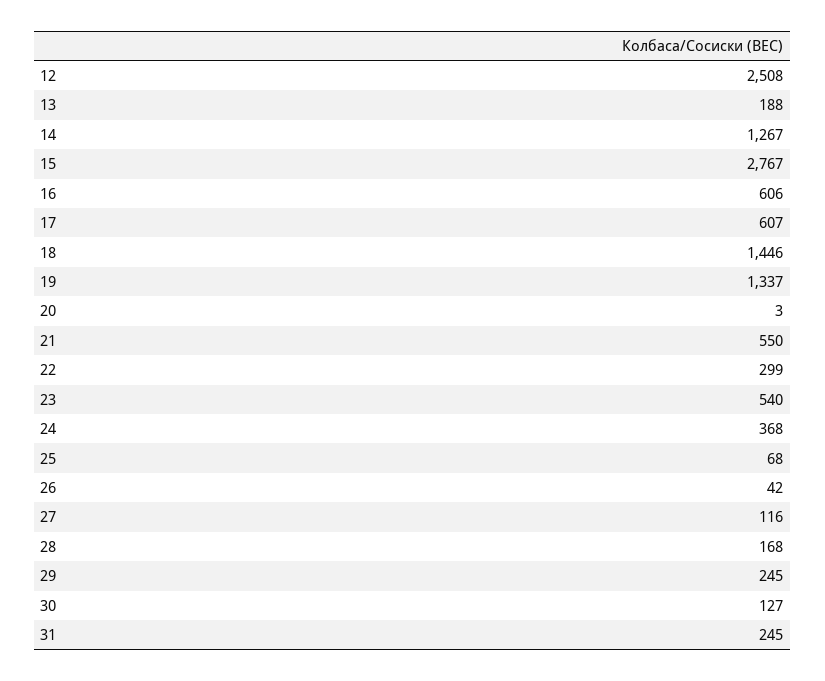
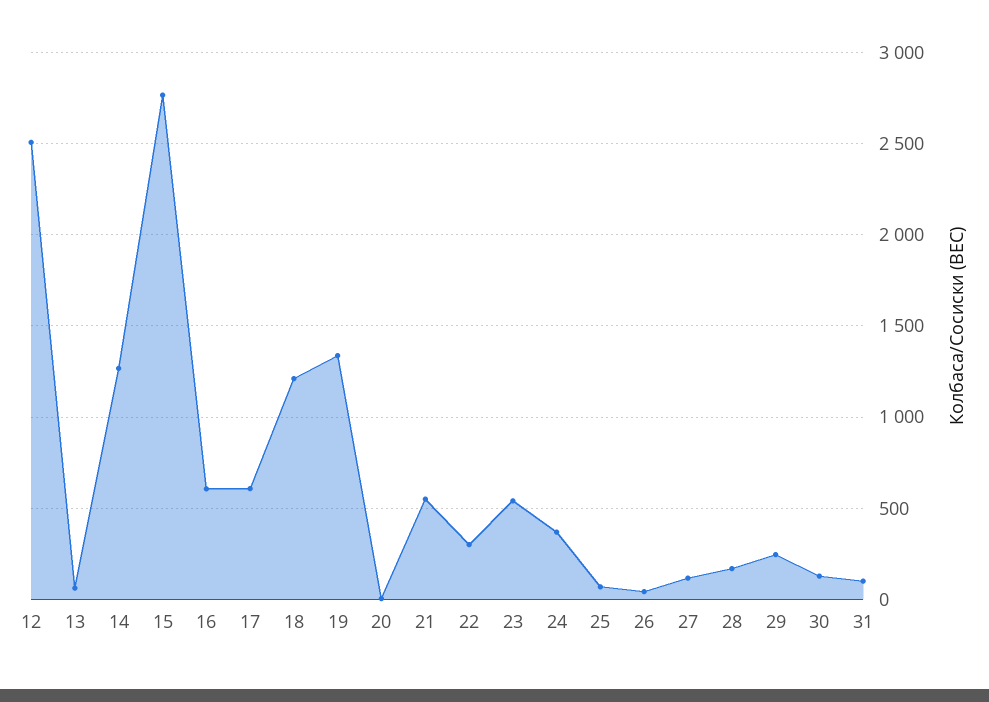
  {
    "12": 2508,
-   "13": 188,
+   "13": 50,
    "14": 1267,
    "15": 2767,
    "16": 606,
    "17": 607,
-   "18": 1446,
+   "18": 1200,
    "19": 1337,
    "20": 3,
    "21": 550,
    "22": 299,
    "23": 540,
    "24": 368,
    "25": 68,
    "26": 42,
    "27": 116,
    "28": 168,
    "29": 245,
    "30": 127,
-   "31": 245
+   "31": 100
  }

